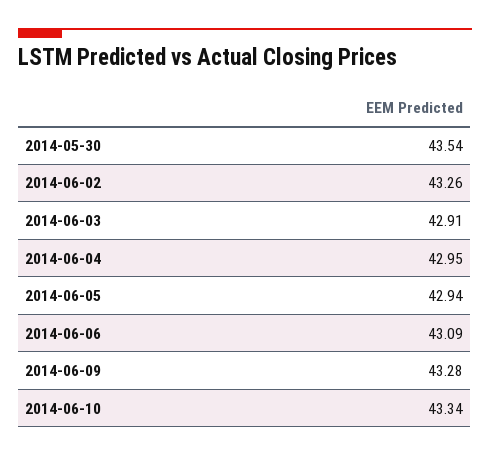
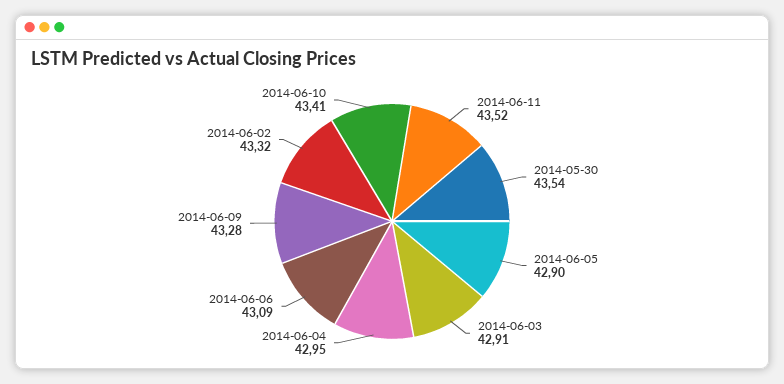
  {
    "2014-05-30": 43.54,
-   "2014-06-02": 43.26,
+   "2014-06-02": 43.32,
    "2014-06-03": 42.91,
    "2014-06-04": 42.95,
-   "2014-06-05": 42.94,
+   "2014-06-05": 42.9,
    "2014-06-06": 43.09,
    "2014-06-09": 43.28,
-   "2014-06-10": 43.34
+   "2014-06-10": 43.41,
+   "2014-06-11": 43.52
  }

